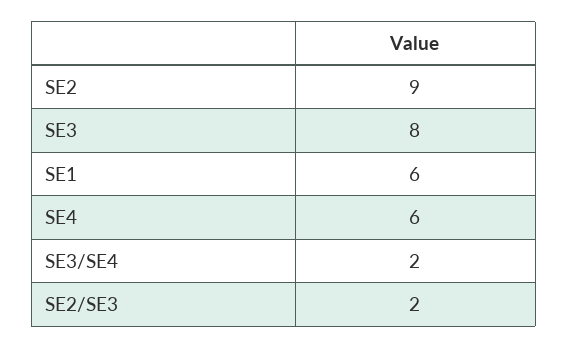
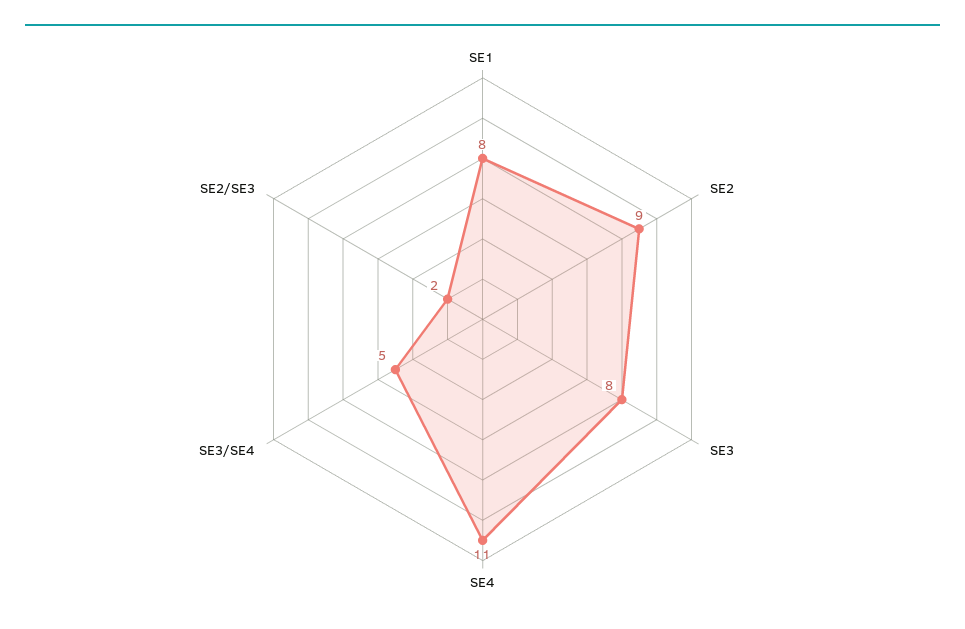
  {
    "SE2": 9,
    "SE3": 8,
-   "SE1": 6,
+   "SE1": 8,
-   "SE4": 6,
+   "SE4": 11,
-   "SE3/SE4": 2,
+   "SE3/SE4": 5,
    "SE2/SE3": 2
  }

